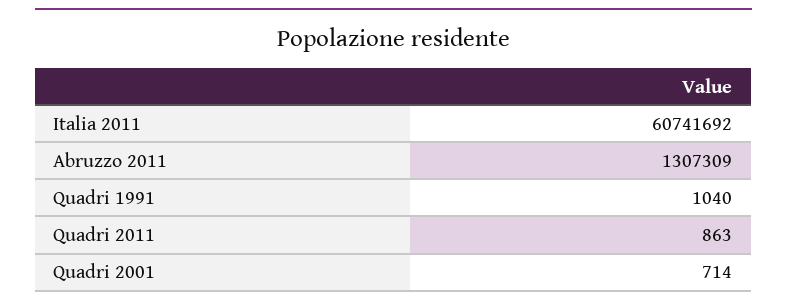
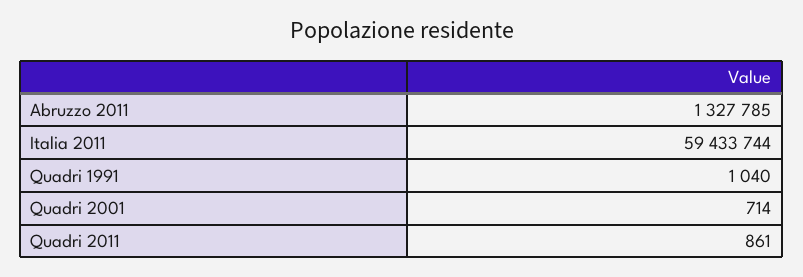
  {
-   "Italia 2011": 60741692,
+   "Italia 2011": 59433744,
-   "Abruzzo 2011": 1307309,
+   "Abruzzo 2011": 1327785,
    "Quadri 1991": 1040,
-   "Quadri 2011": 863,
+   "Quadri 2011": 861,
    "Quadri 2001": 714
  }

